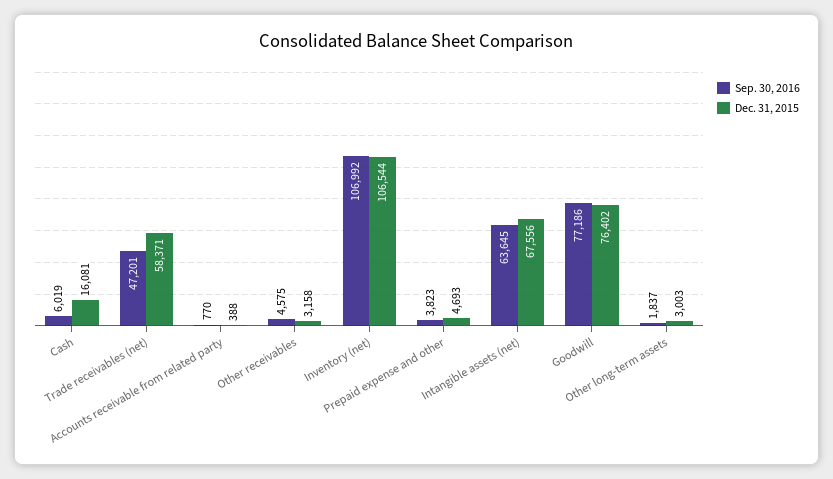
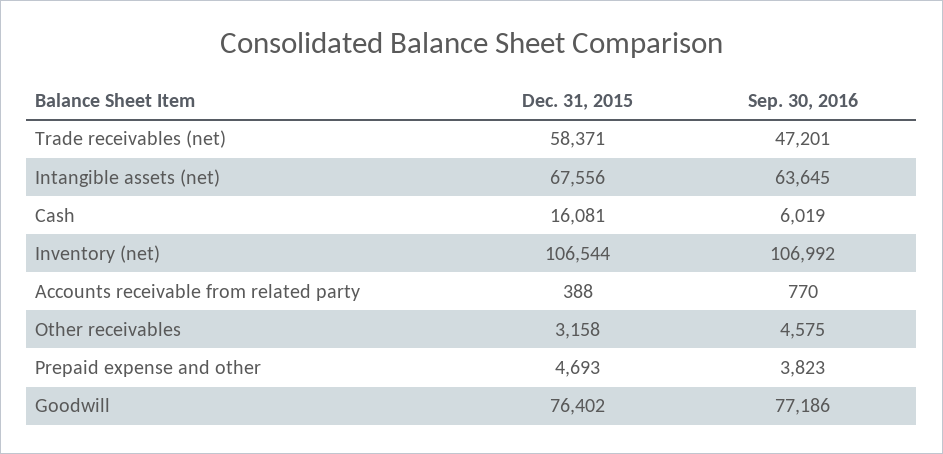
  {
    "Sep. 30, 2016": {
      "Cash": 6019,
      "Trade receivables (net)": 47201,
      "Accounts receivable from related party": 770,
      "Other receivables": 4575,
      "Inventory (net)": 106992,
      "Prepaid expense and other": 3823,
      "Intangible assets (net)": 63645,
-     "Goodwill": 77186,
+     "Goodwill": 77186
-     "Other long-term assets": 1837
    },
    "Dec. 31, 2015": {
      "Cash": 16081,
      "Trade receivables (net)": 58371,
      "Accounts receivable from related party": 388,
      "Other receivables": 3158,
      "Inventory (net)": 106544,
      "Prepaid expense and other": 4693,
      "Intangible assets (net)": 67556,
-     "Goodwill": 76402,
+     "Goodwill": 76402
-     "Other long-term assets": 3003
    }
  }

